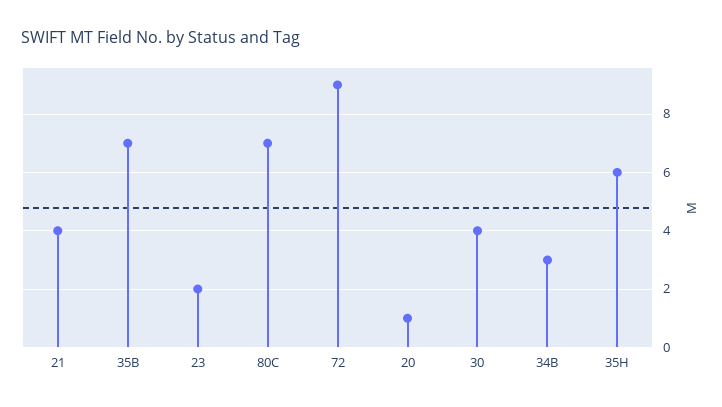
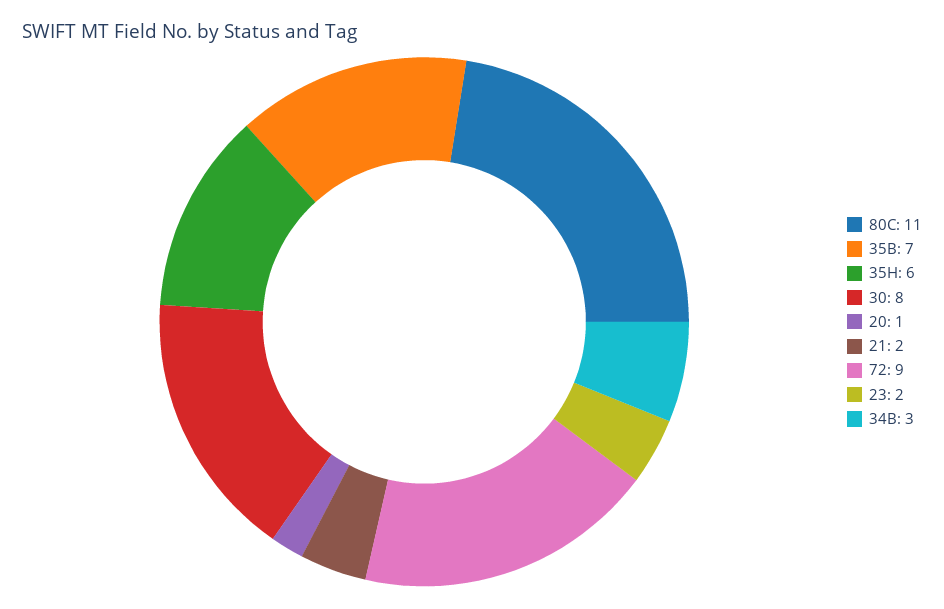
  {
-   "21": 4,
+   "21": 2,
    "35B": 7,
    "23": 2,
-   "80C": 7,
+   "80C": 11,
    "72": 9,
    "20": 1,
-   "30": 4,
+   "30": 8,
    "34B": 3,
    "35H": 6
  }

